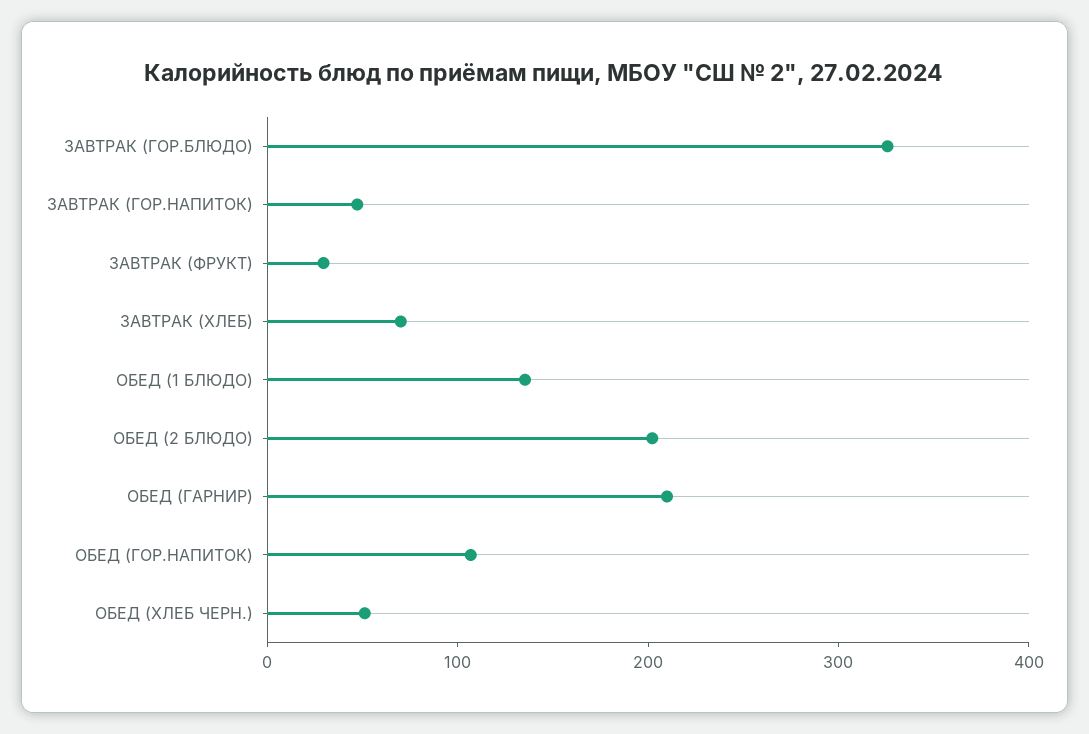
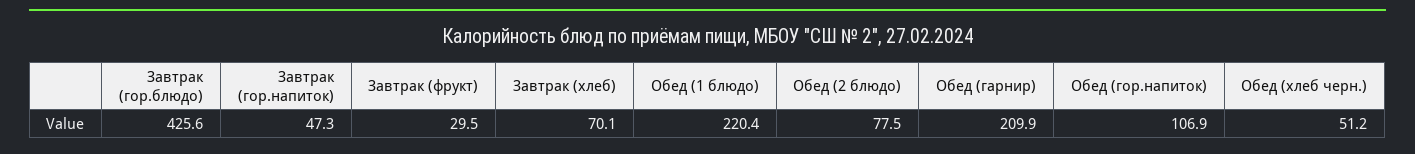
  {
-   "ЗАВТРАК (ГОР.БЛЮДО)": 320,
+   "ЗАВТРАК (ГОР.БЛЮДО)": 425.6,
    "ЗАВТРАК (ГОР.НАПИТОК)": 47.3,
    "ЗАВТРАК (ФРУКТ)": 29.5,
    "ЗАВТРАК (ХЛЕБ)": 70.1,
-   "ОБЕД (1 БЛЮДО)": 140,
+   "ОБЕД (1 БЛЮДО)": 220.4,
-   "ОБЕД (2 БЛЮДО)": 200,
+   "ОБЕД (2 БЛЮДО)": 77.5,
    "ОБЕД (ГАРНИР)": 209.9,
    "ОБЕД (ГОР.НАПИТОК)": 106.9,
    "ОБЕД (ХЛЕБ ЧЕРН.)": 51.2
  }

